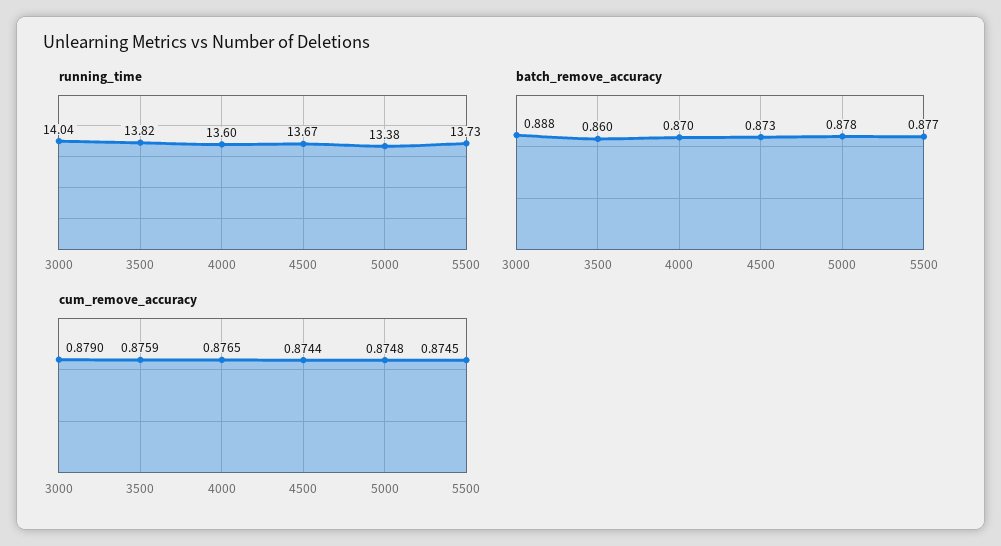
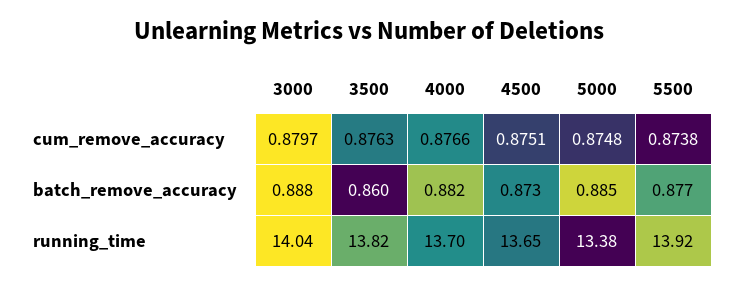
  {
    "running_time": {
      "3000": 14.04,
      "3500": 13.82,
-     "4000": 13.6,
+     "4000": 13.7,
-     "4500": 13.67,
+     "4500": 13.65,
      "5000": 13.38,
-     "5500": 13.73
+     "5500": 13.92
    },
    "batch_remove_accuracy": {
      "3000": 0.888,
      "3500": 0.86,
-     "4000": 0.87,
+     "4000": 0.882,
      "4500": 0.873,
-     "5000": 0.878,
+     "5000": 0.885,
      "5500": 0.877
    },
    "cum_remove_accuracy": {
-     "3000": 0.879,
+     "3000": 0.8797,
-     "3500": 0.8759,
+     "3500": 0.8763,
-     "4000": 0.8765,
+     "4000": 0.8766,
-     "4500": 0.8744,
+     "4500": 0.8751,
      "5000": 0.8748,
-     "5500": 0.8745
+     "5500": 0.8738
    }
  }

